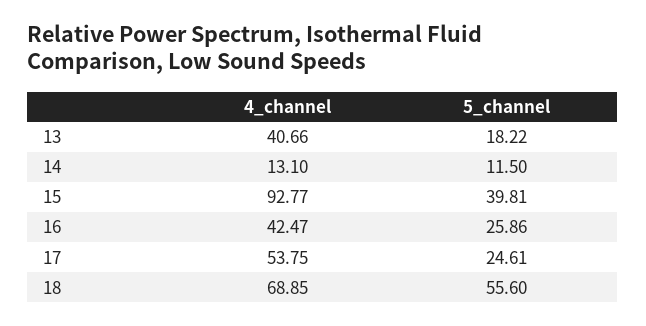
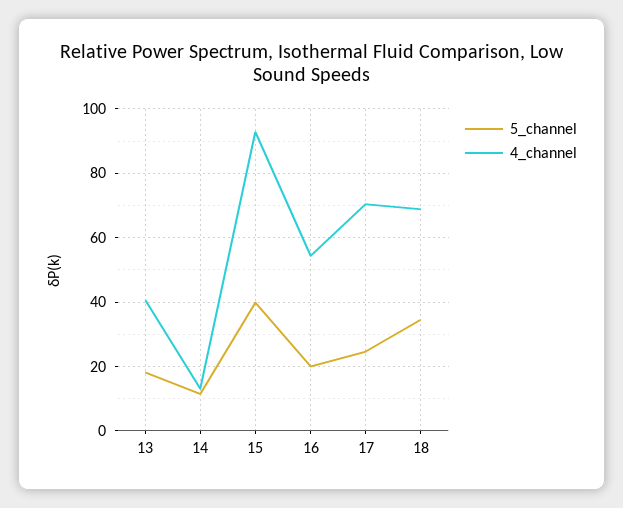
  {
    "4_channel": {
      "13": 40.66,
      "14": 13.1,
      "15": 92.77,
-     "16": 42.47,
+     "16": 54,
-     "17": 53.75,
+     "17": 70,
      "18": 68.85
    },
    "5_channel": {
      "13": 18.22,
      "14": 11.5,
      "15": 39.81,
-     "16": 25.86,
+     "16": 20,
      "17": 24.61,
-     "18": 55.6
+     "18": 34
    }
  }

